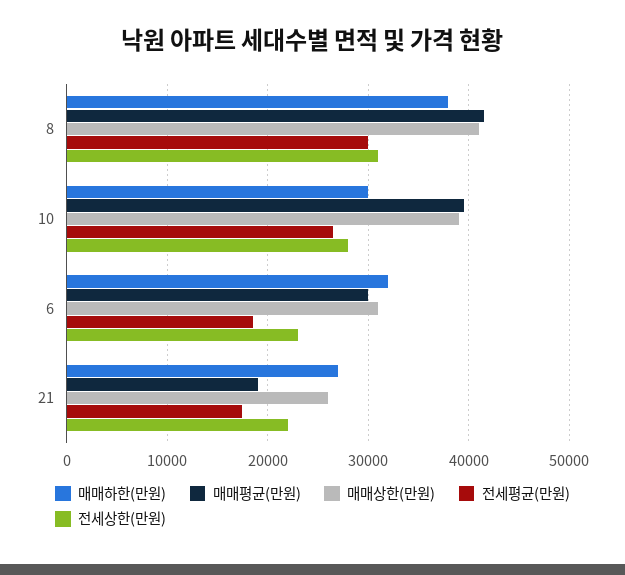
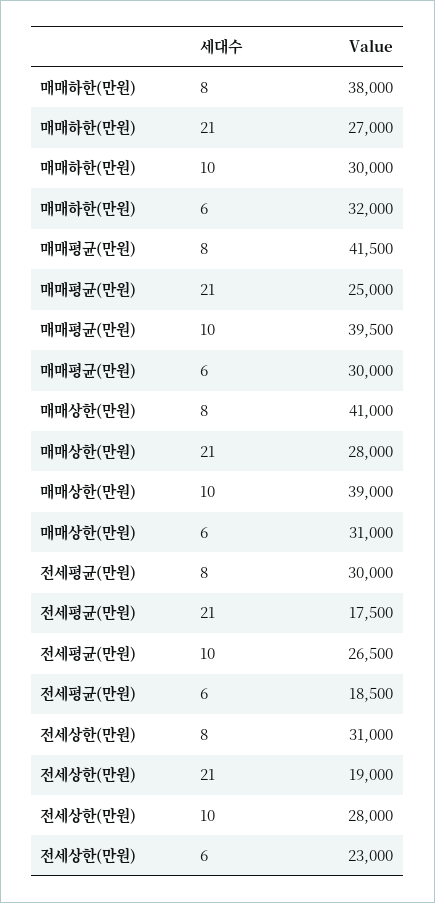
  {
    "매매하한(만원)": {
      "8": 38000,
      "10": 30000,
      "6": 32000,
      "21": 27000
    },
    "매매평균(만원)": {
      "8": 41500,
      "10": 39500,
      "6": 30000,
-     "21": 19000
+     "21": 25000
    },
    "매매상한(만원)": {
      "8": 41000,
      "10": 39000,
      "6": 31000,
-     "21": 26000
+     "21": 28000
    },
    "전세평균(만원)": {
      "8": 30000,
      "10": 26500,
      "6": 18500,
      "21": 17500
    },
    "전세상한(만원)": {
      "8": 31000,
      "10": 28000,
      "6": 23000,
-     "21": 22000
+     "21": 19000
    }
  }

